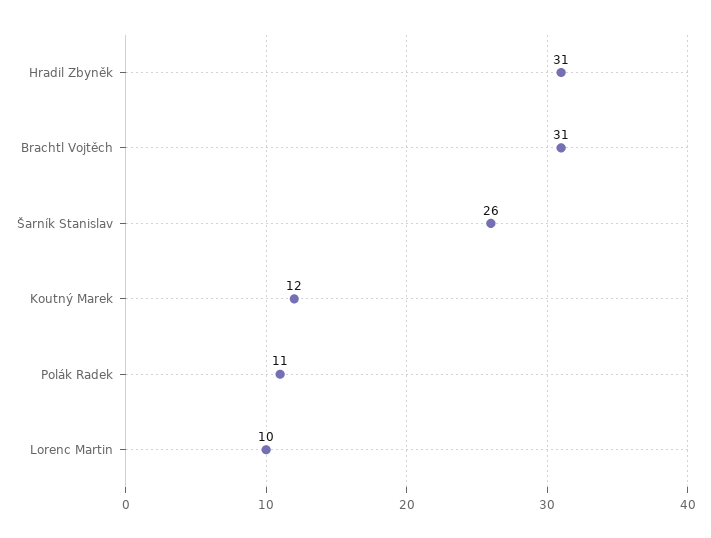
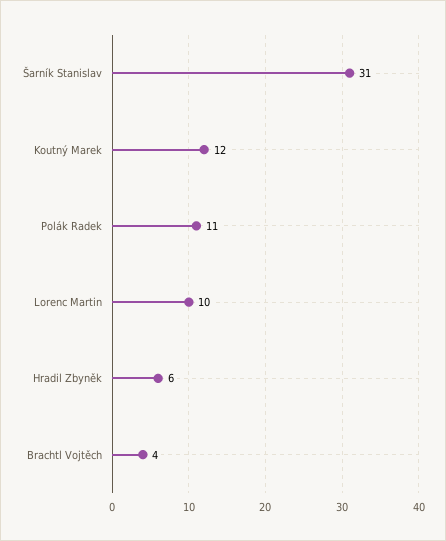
  {
-   "Hradil Zbyněk": 31,
+   "Hradil Zbyněk": 6,
-   "Brachtl Vojtěch": 31,
+   "Brachtl Vojtěch": 4,
-   "Šarník Stanislav": 26,
+   "Šarník Stanislav": 31,
    "Koutný Marek": 12,
    "Polák Radek": 11,
    "Lorenc Martin": 10
  }

